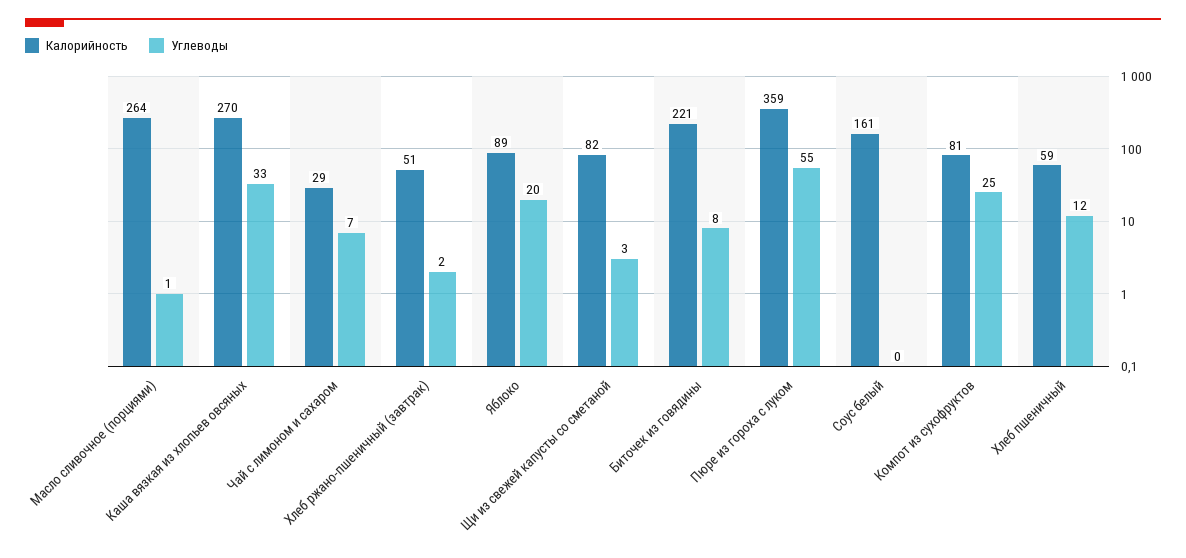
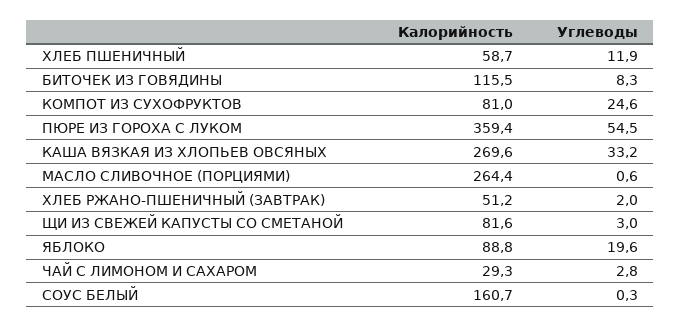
  {
    "Калорийность": {
      "Масло сливочное (порциями)": 264.4,
      "Каша вязкая из хлопьев овсяных": 269.6,
      "Чай с лимоном и сахаром": 29.3,
      "Хлеб ржано-пшеничный (завтрак)": 51.2,
      "Яблоко": 88.8,
      "Щи из свежей капусты со сметаной": 81.6,
-     "Биточек из говядины": 221,
+     "Биточек из говядины": 115.5,
      "Пюре из гороха с луком": 359.4,
      "Соус белый": 160.7,
      "Компот из сухофруктов": 81,
      "Хлеб пшеничный": 58.7
    },
    "Углеводы": {
      "Масло сливочное (порциями)": 0.6,
      "Каша вязкая из хлопьев овсяных": 33.2,
-     "Чай с лимоном и сахаром": 7,
+     "Чай с лимоном и сахаром": 2.8,
      "Хлеб ржано-пшеничный (завтрак)": 2,
      "Яблоко": 19.6,
      "Щи из свежей капусты со сметаной": 3,
      "Биточек из говядины": 8.3,
      "Пюре из гороха с луком": 54.5,
      "Соус белый": 0.3,
      "Компот из сухофруктов": 24.6,
      "Хлеб пшеничный": 11.9
    }
  }

